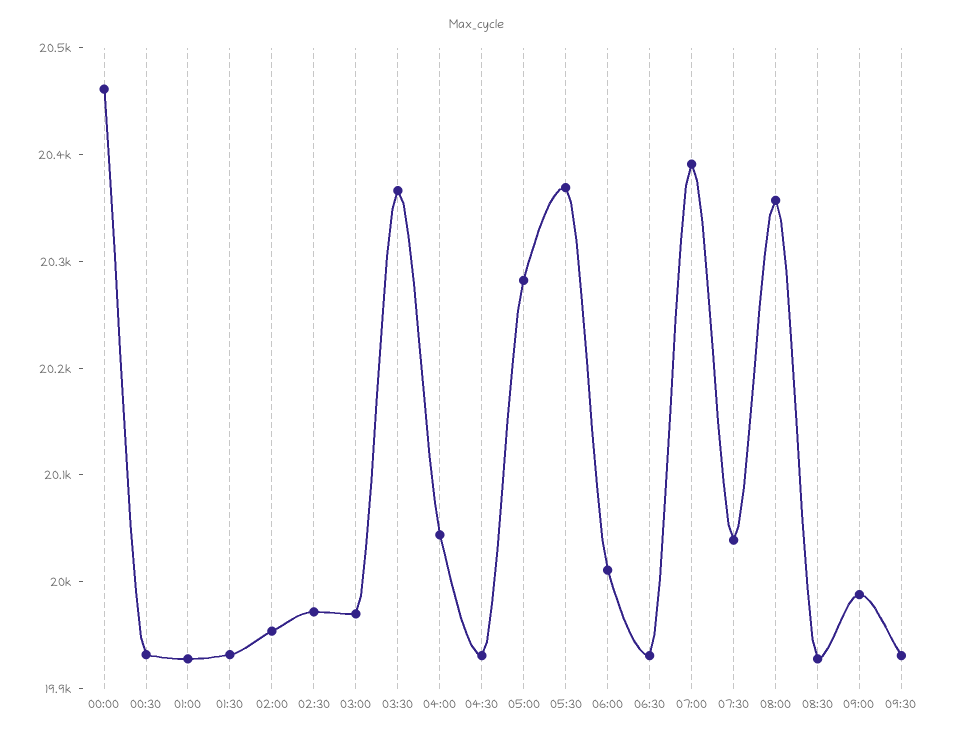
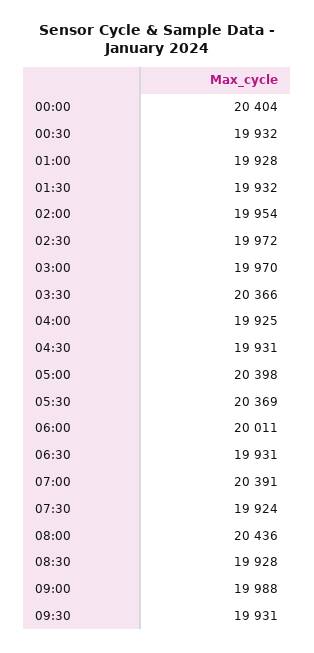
  {
-   "00:00": 20460,
+   "00:00": 20404,
    "00:30": 19932,
    "01:00": 19928,
    "01:30": 19932,
    "02:00": 19954,
    "02:30": 19972,
    "03:00": 19970,
    "03:30": 20366,
-   "04:00": 20040,
+   "04:00": 19925,
    "04:30": 19931,
-   "05:00": 20280,
+   "05:00": 20398,
    "05:30": 20369,
    "06:00": 20011,
    "06:30": 19931,
    "07:00": 20391,
-   "07:30": 20040,
+   "07:30": 19924,
-   "08:00": 20360,
+   "08:00": 20436,
    "08:30": 19928,
    "09:00": 19988,
    "09:30": 19931
  }

